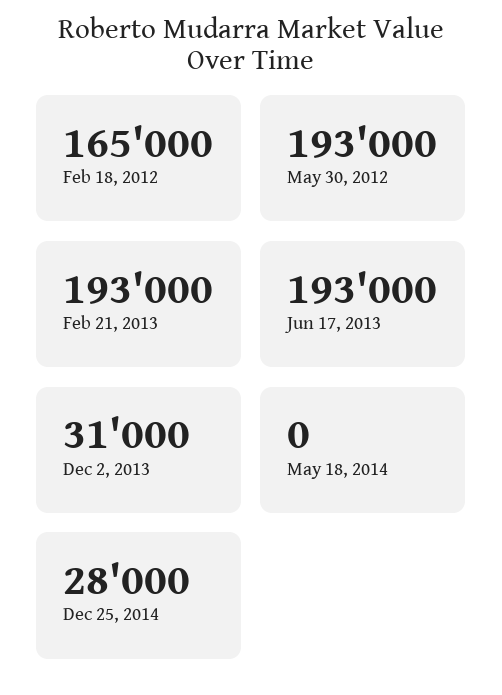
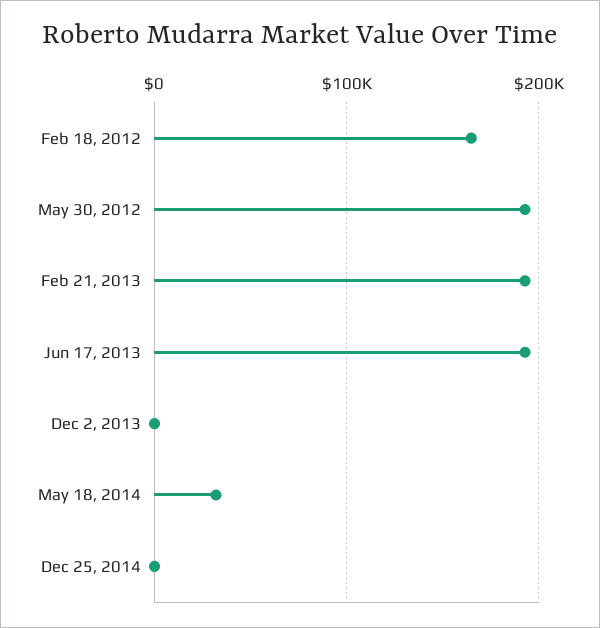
  {
    "Feb 18, 2012": 165000,
    "May 30, 2012": 193000,
    "Feb 21, 2013": 193000,
    "Jun 17, 2013": 193000,
-   "Dec 2, 2013": 31000,
+   "Dec 2, 2013": 0,
-   "May 18, 2014": 0,
+   "May 18, 2014": 30000,
-   "Dec 25, 2014": 28000
+   "Dec 25, 2014": 0
  }

